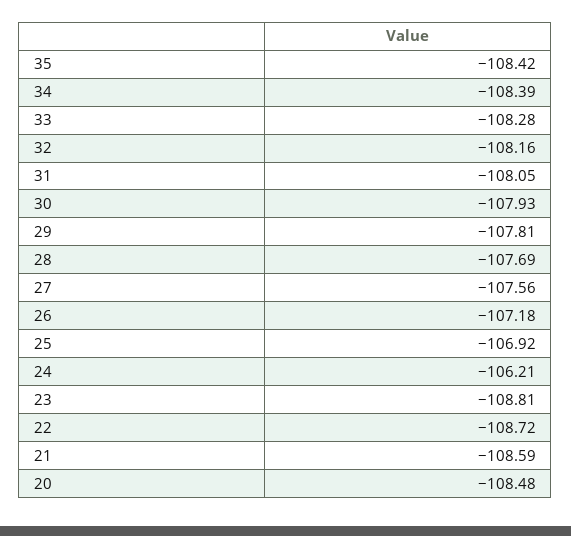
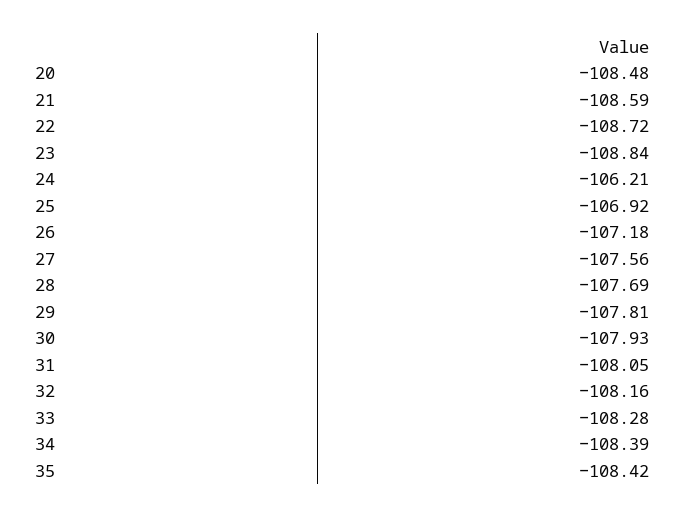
  {
    "35": -108.42,
    "34": -108.39,
    "33": -108.28,
    "32": -108.16,
    "31": -108.05,
    "30": -107.93,
    "29": -107.81,
    "28": -107.69,
    "27": -107.56,
    "26": -107.18,
    "25": -106.92,
    "24": -106.21,
-   "23": -108.81,
+   "23": -108.84,
    "22": -108.72,
    "21": -108.59,
    "20": -108.48
  }

